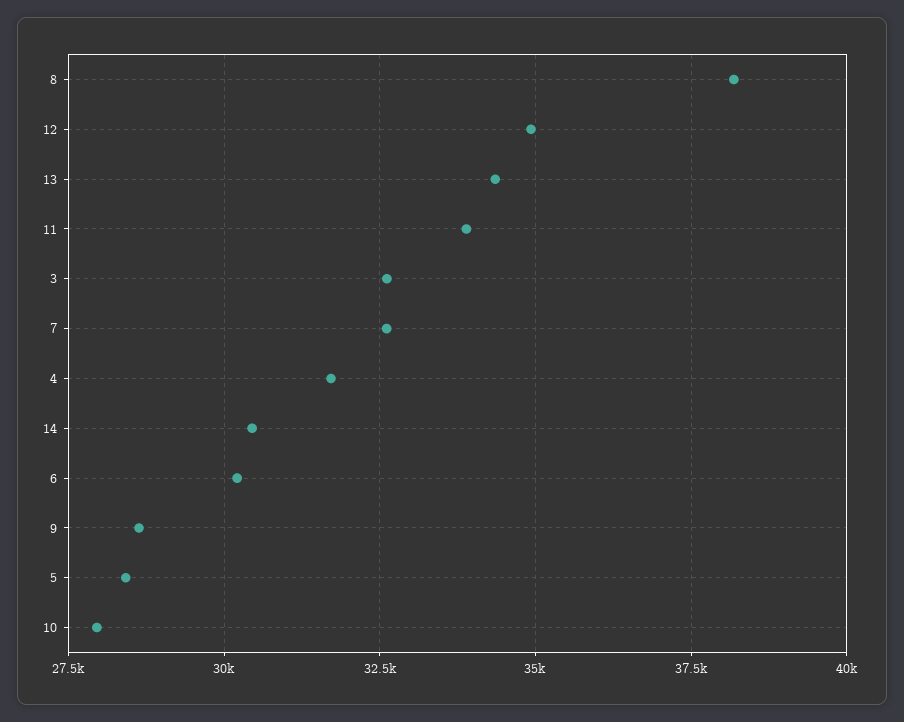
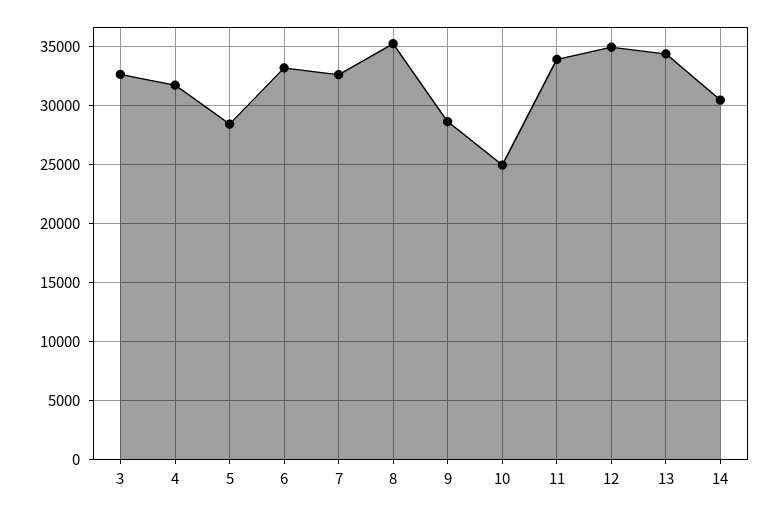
  {
-   "8": 38250,
+   "8": 35000,
    "12": 35000,
    "13": 34250,
    "11": 34000,
    "3": 32500,
    "7": 32500,
    "4": 31750,
    "14": 30500,
-   "6": 30250,
+   "6": 33000,
    "9": 28750,
    "5": 28500,
-   "10": 28000
+   "10": 25000
  }

